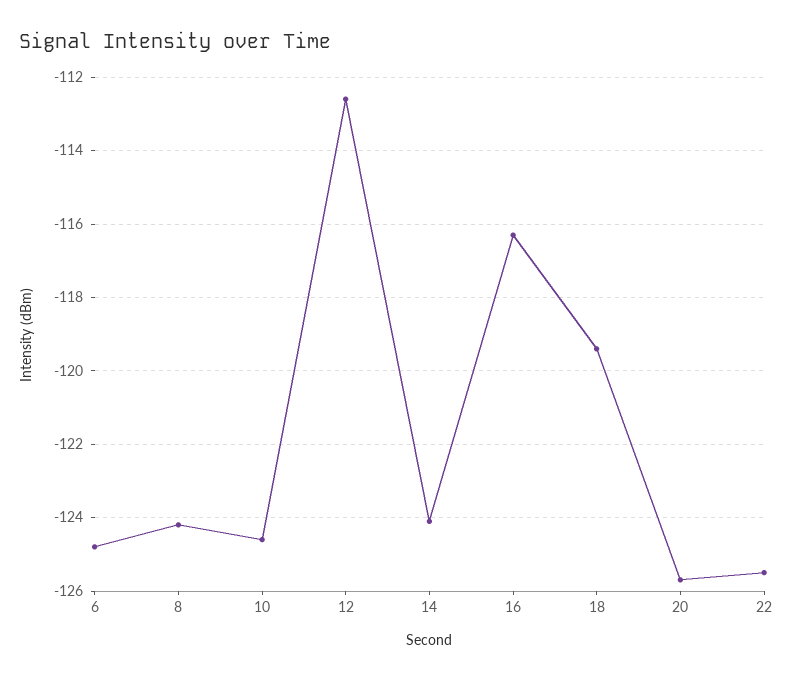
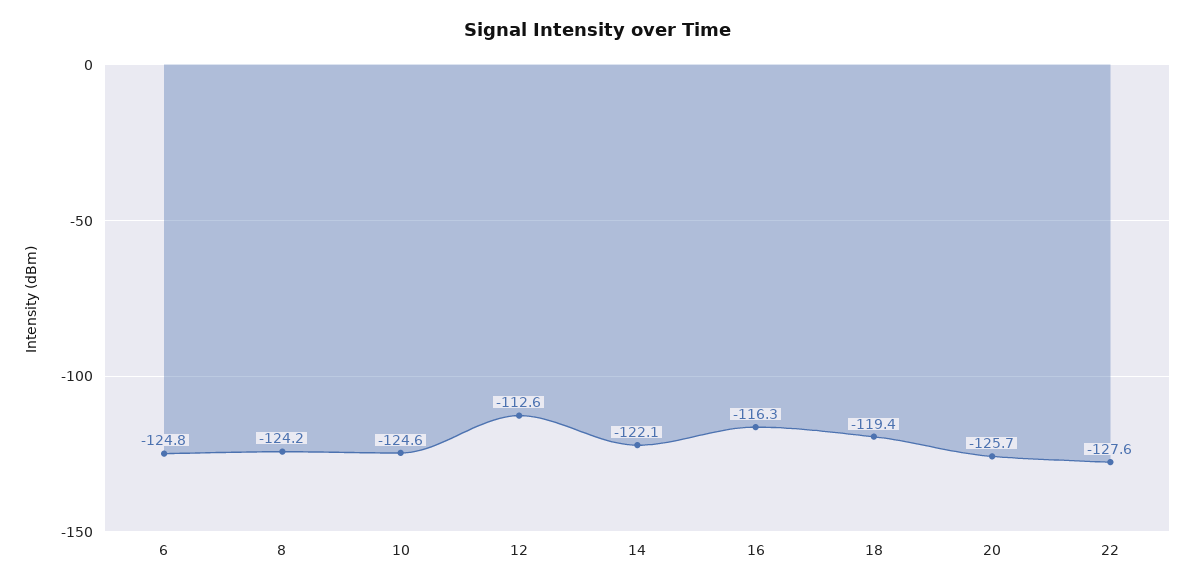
  {
    "6": -124.8,
    "8": -124.2,
    "10": -124.6,
    "12": -112.6,
-   "14": -124,
+   "14": -122.1,
    "16": -116.3,
    "18": -119.4,
    "20": -125.7,
-   "22": -125.5
+   "22": -127.6
  }

